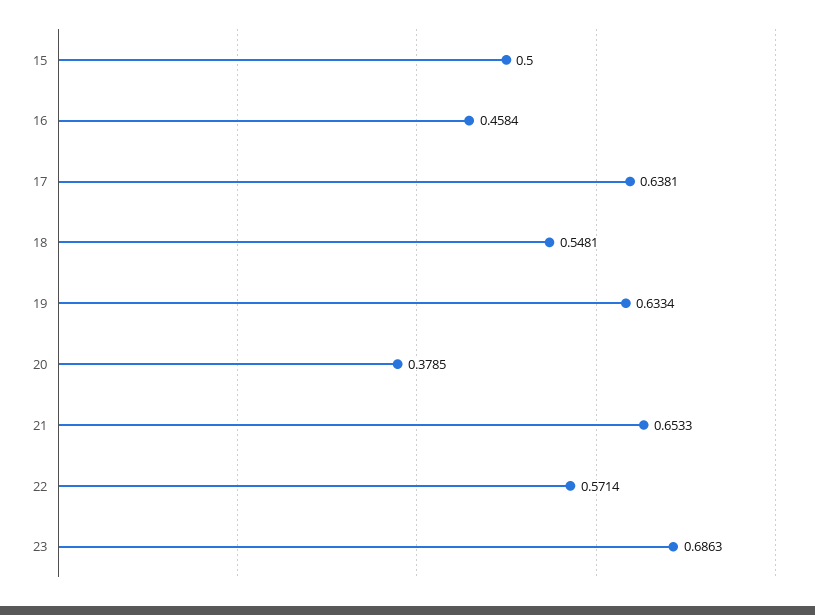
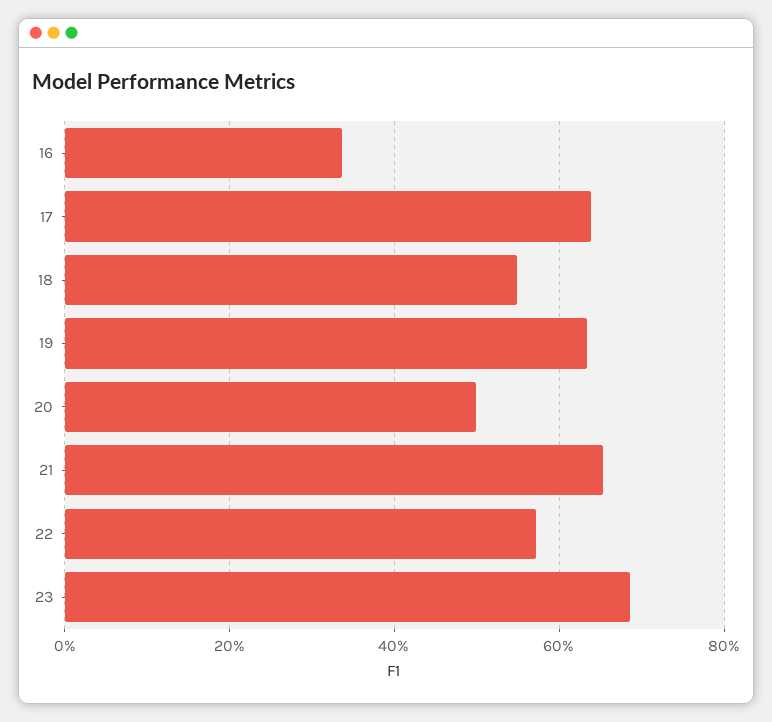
  {
-   "15": 0.5,
-   "16": 0.4584,
+   "16": 0.34,
    "17": 0.6381,
    "18": 0.5481,
    "19": 0.6334,
-   "20": 0.3785,
+   "20": 0.5,
    "21": 0.6533,
    "22": 0.5714,
    "23": 0.6863
  }

